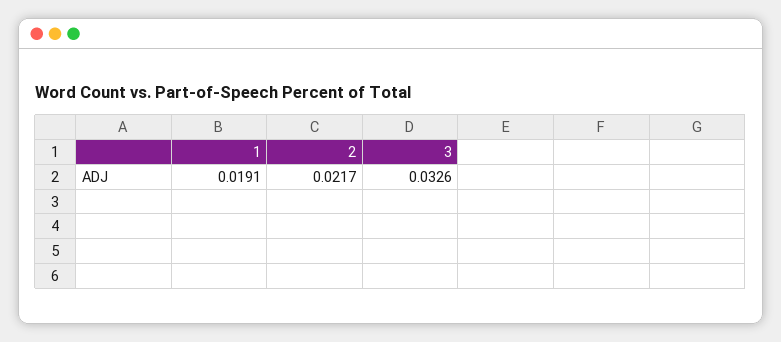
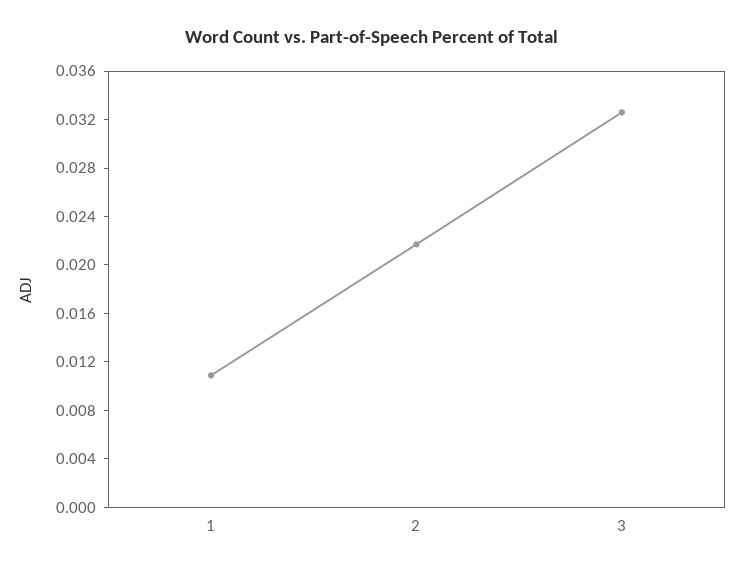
  {
-   "1": 0.0191,
+   "1": 0.011,
    "2": 0.0217,
    "3": 0.0326
  }

